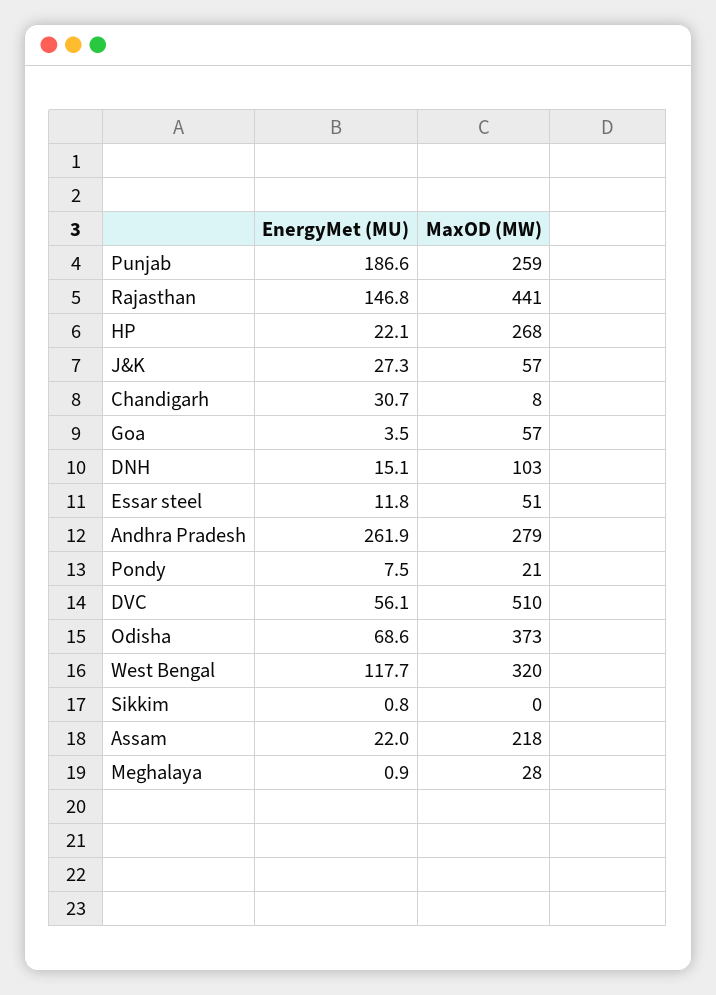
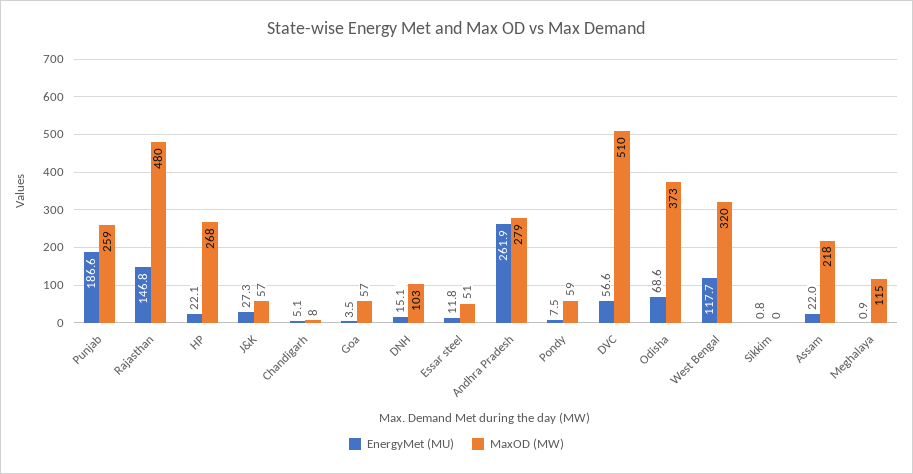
  {
    "EnergyMet (MU)": {
      "Punjab": 186.6,
      "Rajasthan": 146.8,
      "HP": 22.1,
      "J&K": 27.3,
-     "Chandigarh": 30.7,
+     "Chandigarh": 5.1,
      "Goa": 3.5,
      "DNH": 15.1,
      "Essar steel": 11.8,
      "Andhra Pradesh": 261.9,
      "Pondy": 7.5,
-     "DVC": 56.1,
+     "DVC": 56.6,
      "Odisha": 68.6,
      "West Bengal": 117.7,
      "Sikkim": 0.8,
      "Assam": 22,
      "Meghalaya": 0.9
    },
    "MaxOD (MW)": {
      "Punjab": 259,
-     "Rajasthan": 441,
+     "Rajasthan": 480,
      "HP": 268,
      "J&K": 57,
      "Chandigarh": 8,
      "Goa": 57,
      "DNH": 103,
      "Essar steel": 51,
      "Andhra Pradesh": 279,
-     "Pondy": 21,
+     "Pondy": 59,
      "DVC": 510,
      "Odisha": 373,
      "West Bengal": 320,
      "Sikkim": 0,
      "Assam": 218,
-     "Meghalaya": 28
+     "Meghalaya": 115
    }
  }

